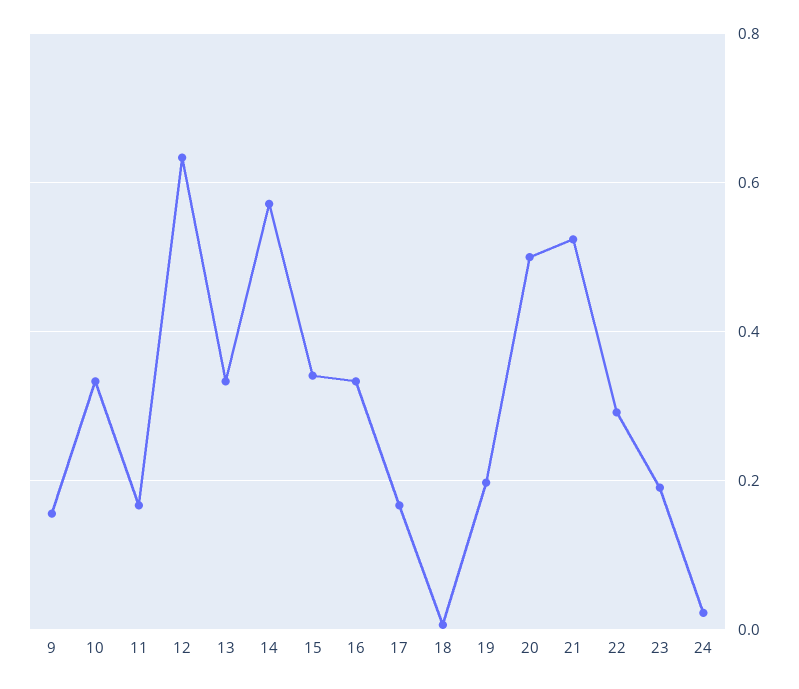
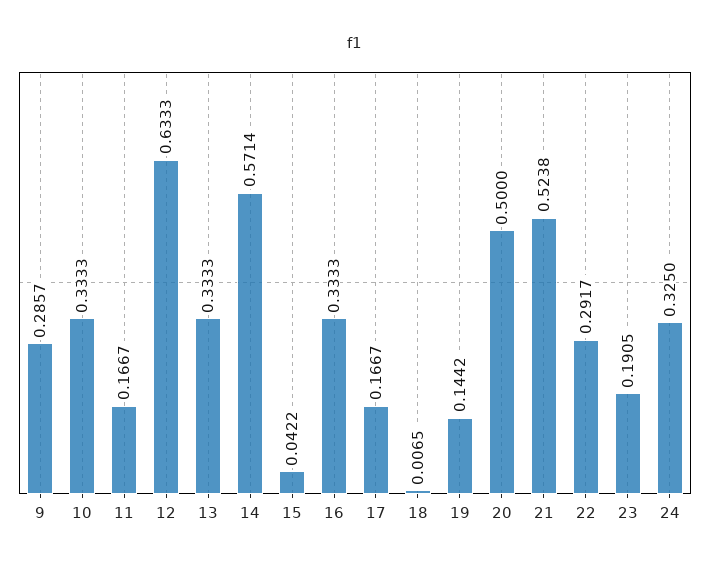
  {
-   "9": 0.16,
+   "9": 0.2857,
    "10": 0.3333,
    "11": 0.1667,
    "12": 0.6333,
    "13": 0.3333,
    "14": 0.5714,
-   "15": 0.34,
+   "15": 0.0422,
    "16": 0.3333,
    "17": 0.1667,
    "18": 0.0065,
-   "19": 0.2,
+   "19": 0.1442,
    "20": 0.5,
    "21": 0.5238,
    "22": 0.2917,
    "23": 0.1905,
-   "24": 0.02
+   "24": 0.325
  }

